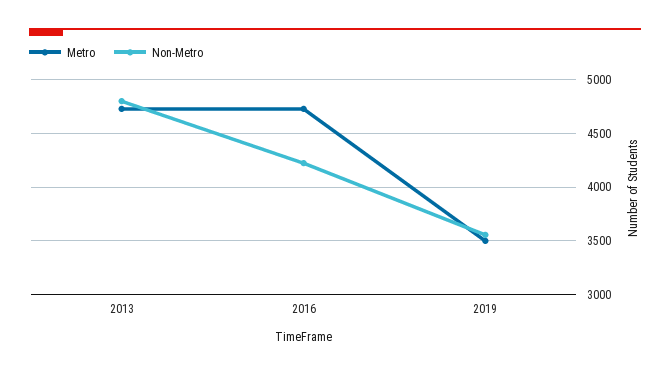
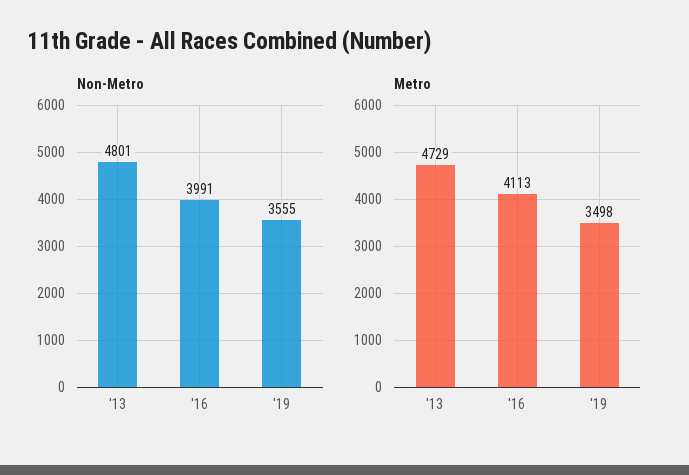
  {
    "Metro": {
      "2013": 4729,
-     "2016": 4700,
+     "2016": 4113,
      "2019": 3498
    },
    "Non-Metro": {
      "2013": 4801,
-     "2016": 4200,
+     "2016": 3991,
      "2019": 3555
    }
  }

